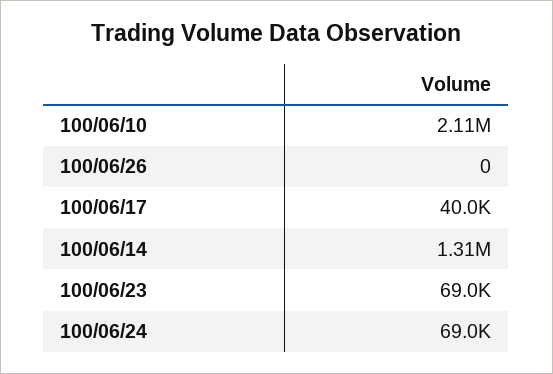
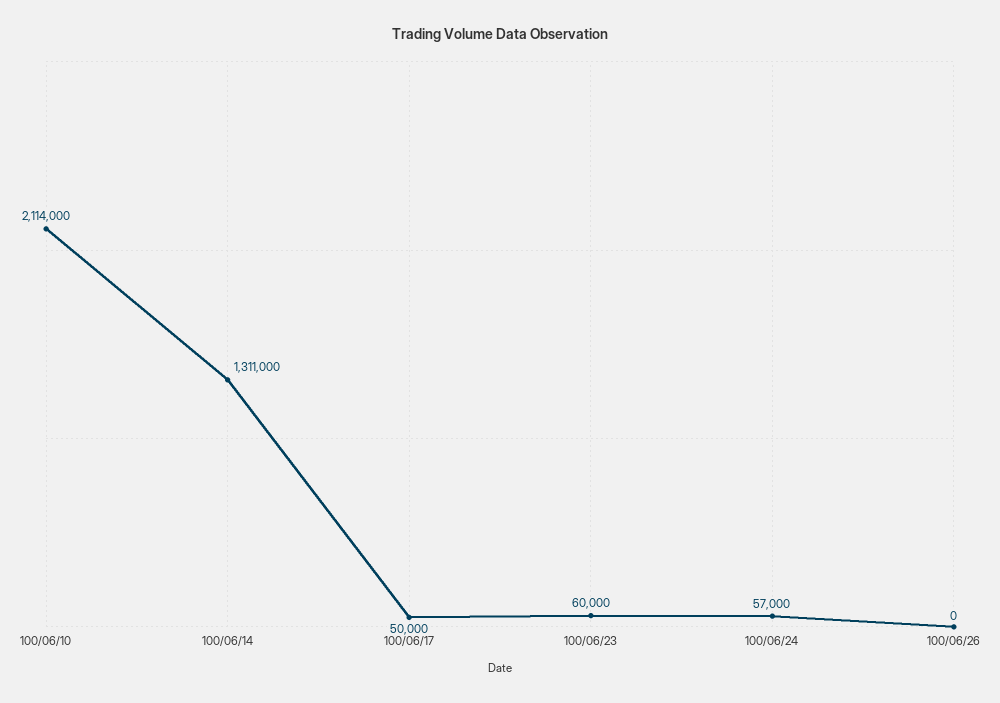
  {
    "100/06/10": 2114000,
    "100/06/26": 0,
-   "100/06/17": 40000,
+   "100/06/17": 50000,
    "100/06/14": 1311000,
-   "100/06/23": 69000,
+   "100/06/23": 60000,
-   "100/06/24": 69000
+   "100/06/24": 57000
  }

